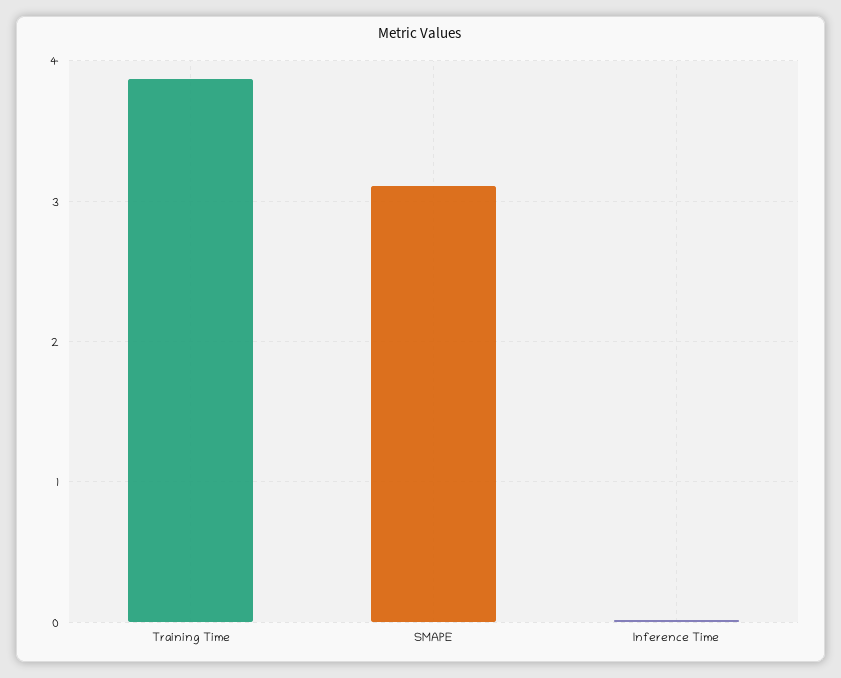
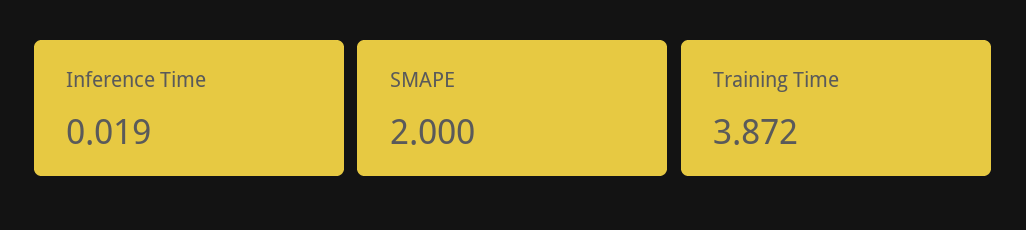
  {
    "Training Time": 3.872,
-   "SMAPE": 3.1,
+   "SMAPE": 2,
    "Inference Time": 0.019
  }

